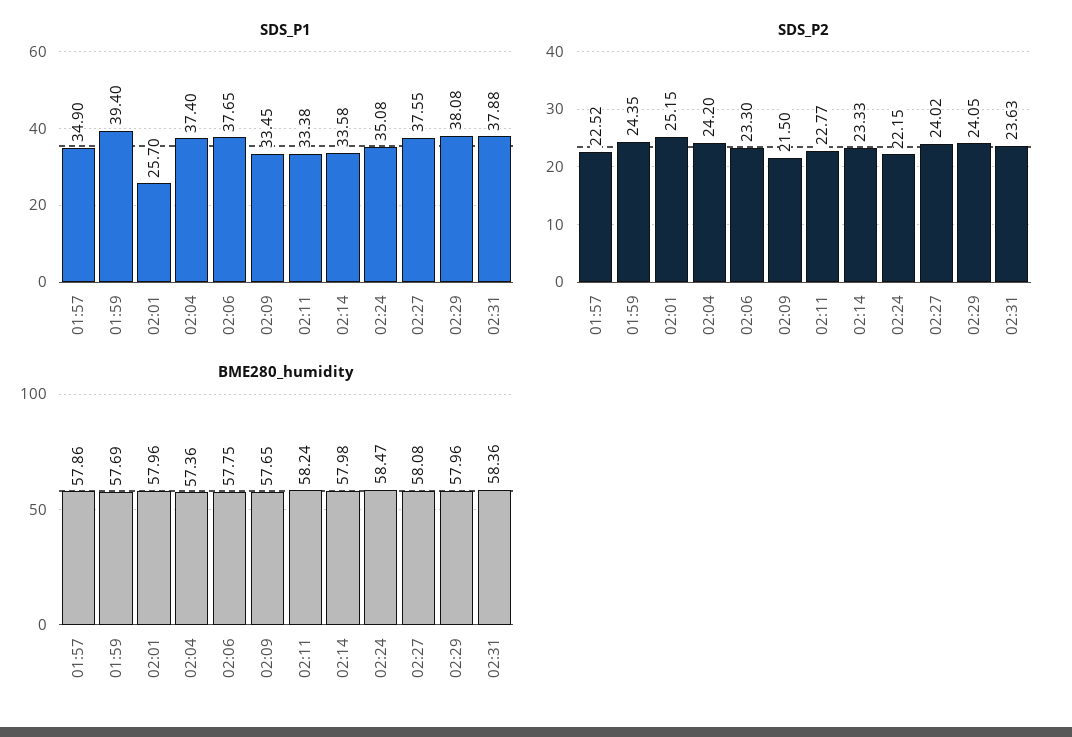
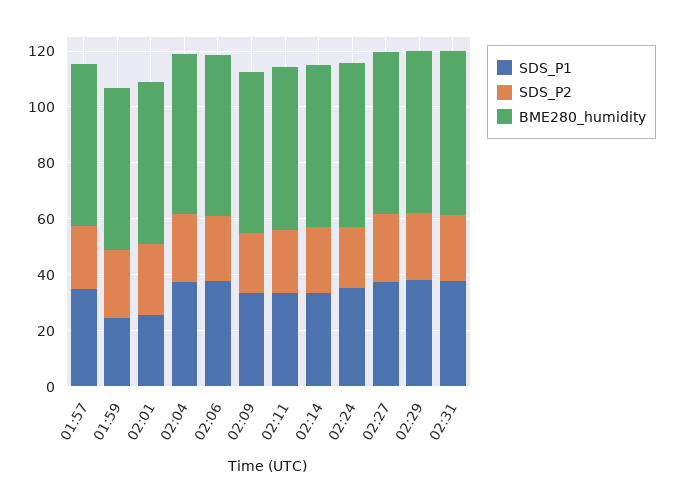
  {
    "SDS_P1": {
      "01:57": 34.9,
-     "01:59": 39.4,
+     "01:59": 25,
      "02:01": 25.7,
      "02:04": 37.4,
      "02:06": 37.65,
      "02:09": 33.45,
      "02:11": 33.38,
      "02:14": 33.58,
      "02:24": 35.08,
      "02:27": 37.55,
      "02:29": 38.08,
      "02:31": 37.88
    },
    "SDS_P2": {
      "01:57": 22.52,
      "01:59": 24.35,
      "02:01": 25.15,
      "02:04": 24.2,
      "02:06": 23.3,
      "02:09": 21.5,
      "02:11": 22.77,
      "02:14": 23.33,
      "02:24": 22.15,
      "02:27": 24.02,
      "02:29": 24.05,
      "02:31": 23.63
    },
    "BME280_humidity": {
      "01:57": 57.86,
      "01:59": 57.69,
      "02:01": 57.96,
      "02:04": 57.36,
      "02:06": 57.75,
      "02:09": 57.65,
      "02:11": 58.24,
      "02:14": 57.98,
      "02:24": 58.47,
      "02:27": 58.08,
      "02:29": 57.96,
      "02:31": 58.36
    }
  }

